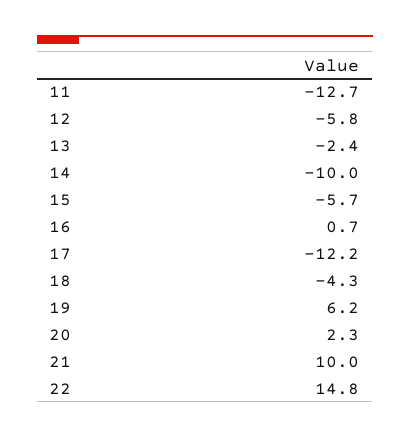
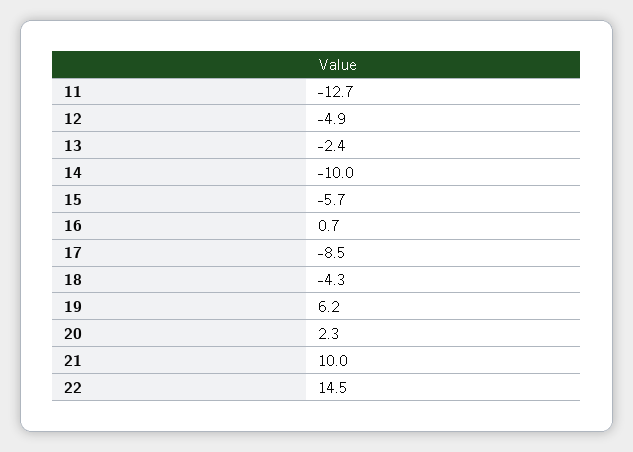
  {
    "11": -12.7,
-   "12": -5.8,
+   "12": -4.9,
    "13": -2.4,
    "14": -10,
    "15": -5.7,
    "16": 0.7,
-   "17": -12.2,
+   "17": -8.5,
    "18": -4.3,
    "19": 6.2,
    "20": 2.3,
    "21": 10,
-   "22": 14.8
+   "22": 14.5
  }

